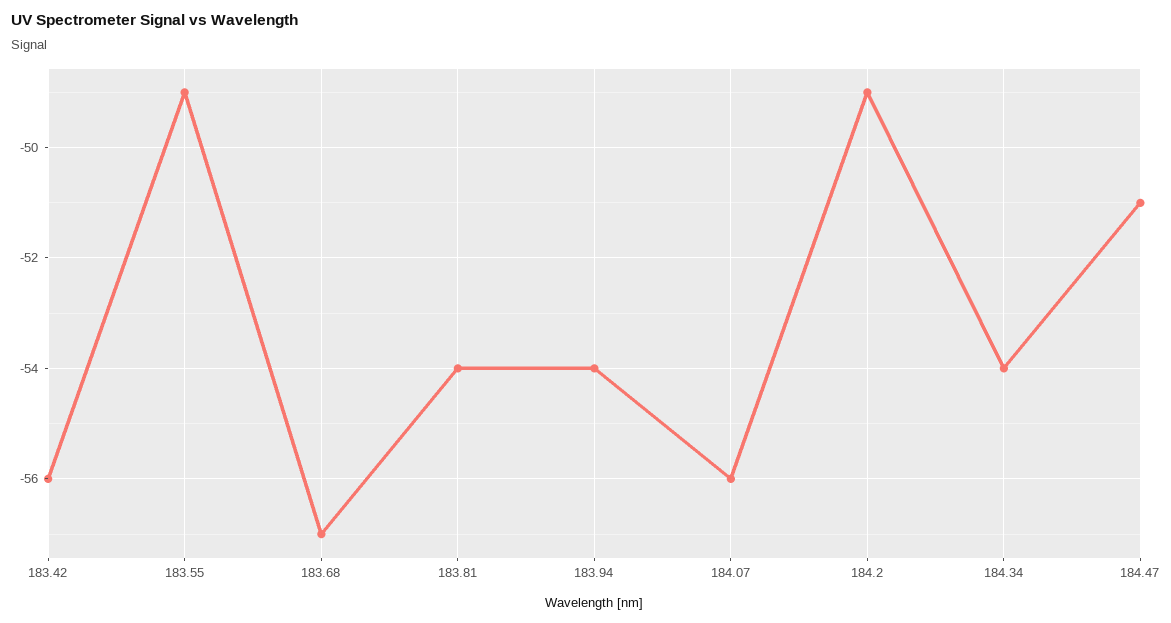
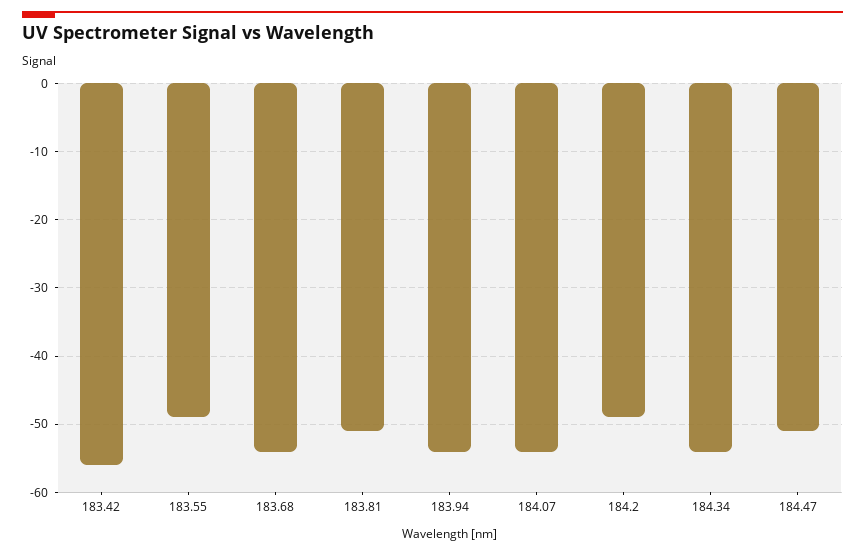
  {
    "183.42": -56,
    "183.55": -49,
-   "183.68": -57,
+   "183.68": -54,
-   "183.81": -54,
+   "183.81": -51,
    "183.94": -54,
-   "184.07": -56,
+   "184.07": -54,
    "184.2": -49,
    "184.34": -54,
    "184.47": -51
  }

